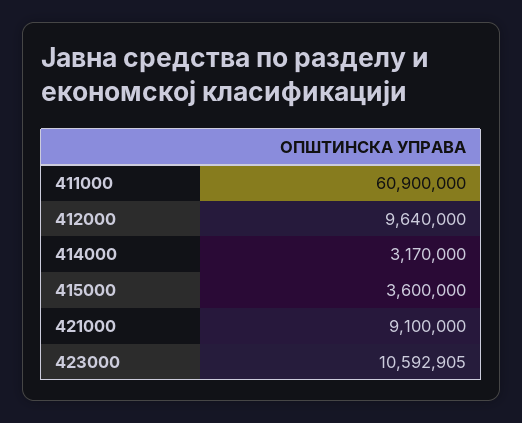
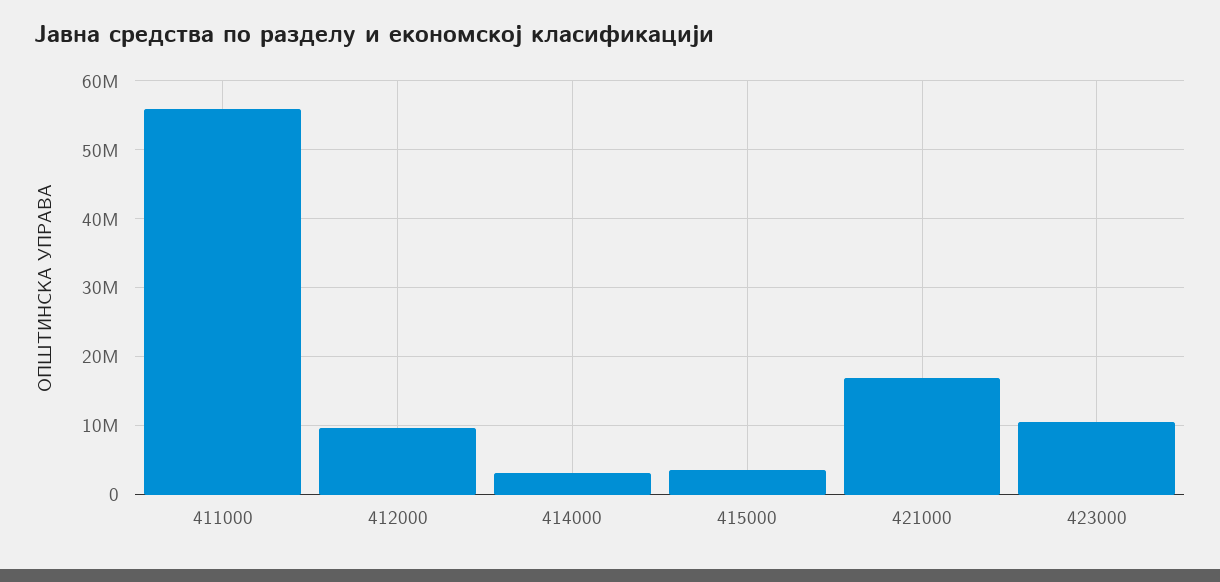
  {
-   "411000": 60900000,
+   "411000": 56000000,
    "412000": 9640000,
    "414000": 3170000,
    "415000": 3600000,
-   "421000": 9100000,
+   "421000": 17000000,
    "423000": 10592905
  }

